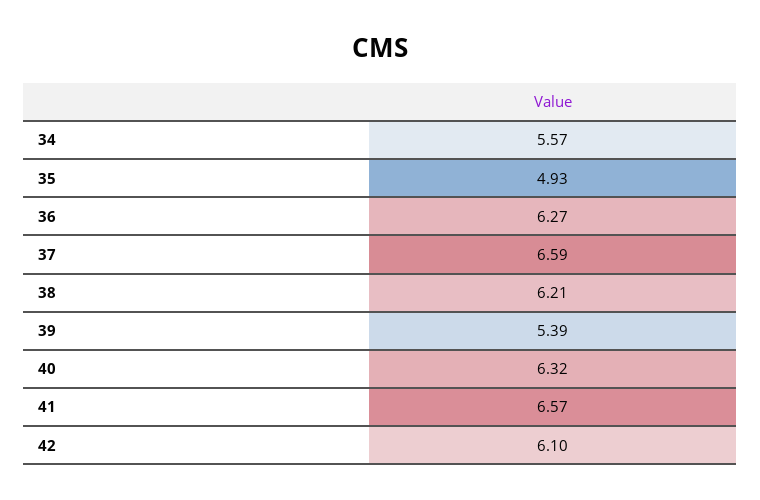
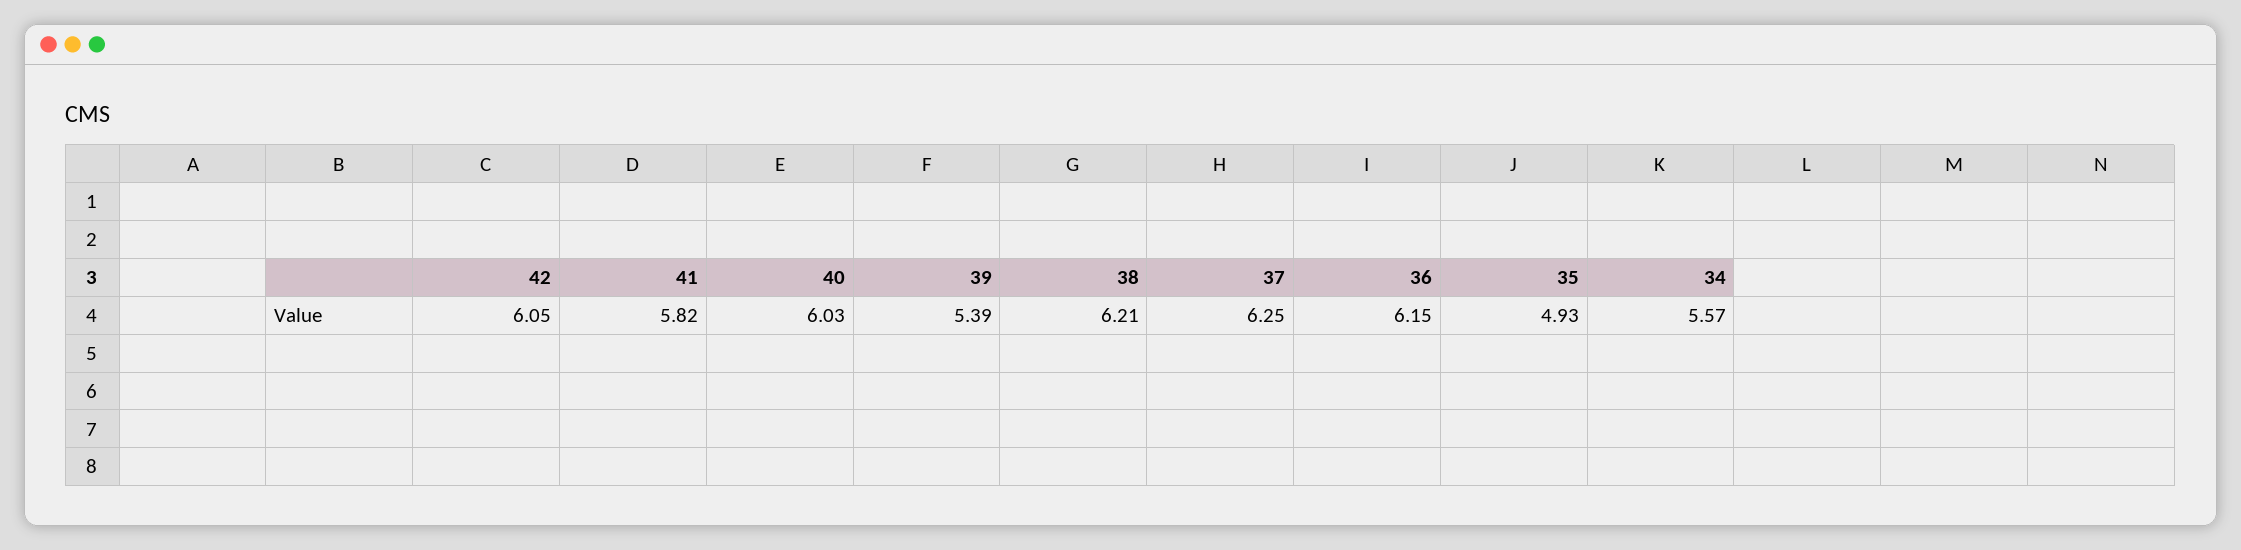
  {
    "34": 5.57,
    "35": 4.93,
-   "36": 6.27,
+   "36": 6.15,
-   "37": 6.59,
+   "37": 6.25,
    "38": 6.21,
    "39": 5.39,
-   "40": 6.32,
+   "40": 6.03,
-   "41": 6.57,
+   "41": 5.82,
-   "42": 6.1
+   "42": 6.05
  }

